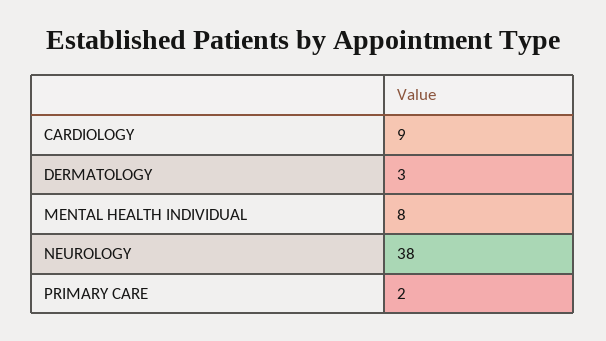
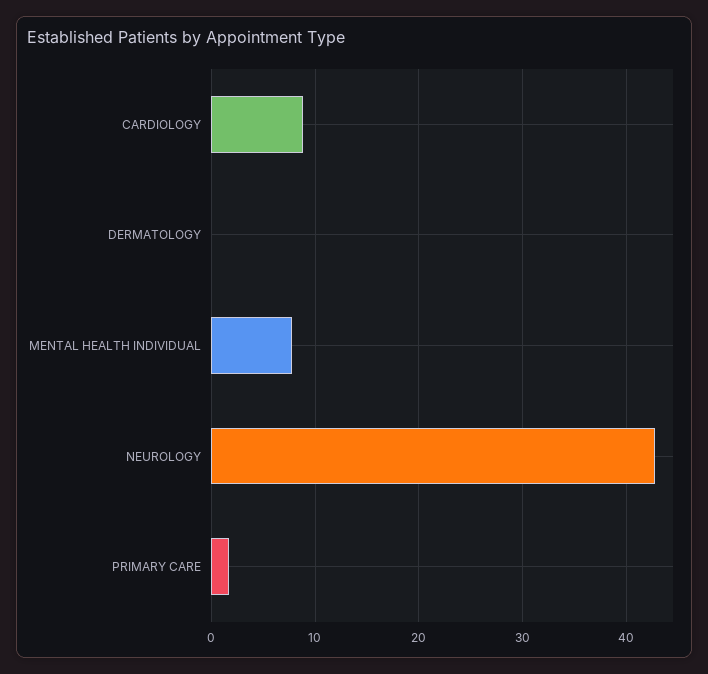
  {
    "CARDIOLOGY": 9,
-   "DERMATOLOGY": 3,
+   "DERMATOLOGY": 0,
    "MENTAL HEALTH INDIVIDUAL": 8,
-   "NEUROLOGY": 38,
+   "NEUROLOGY": 43,
    "PRIMARY CARE": 2
  }

